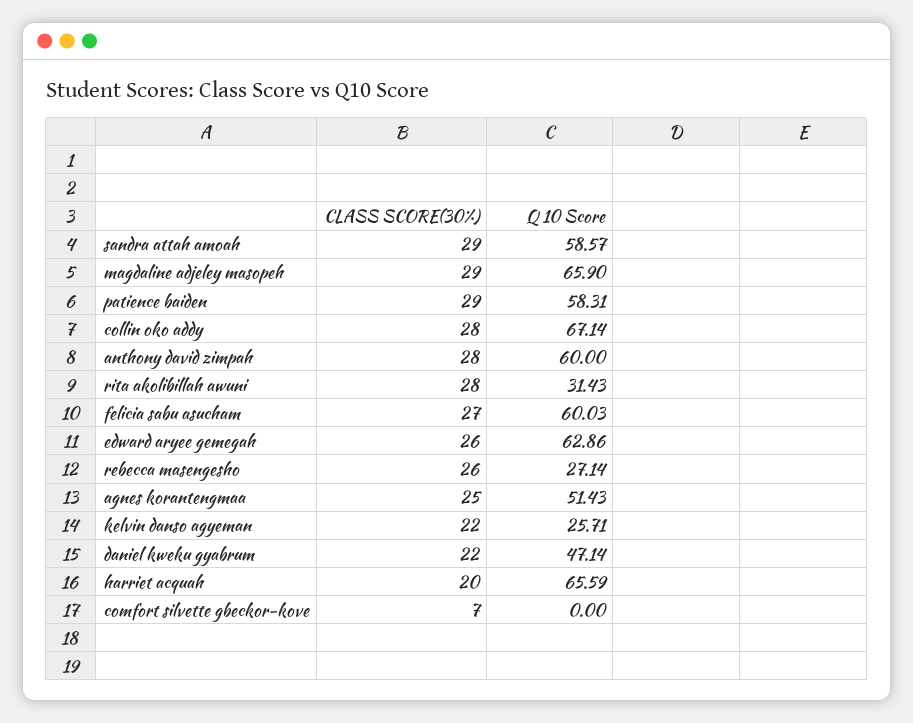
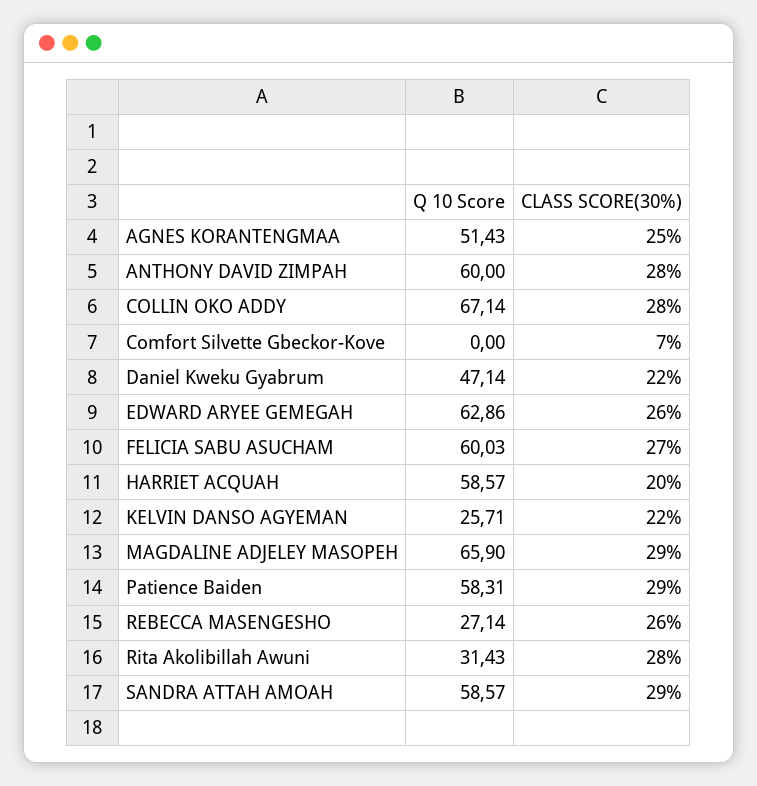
  {
    "CLASS SCORE(30%)": {
      "sandra attah amoah": 29,
      "magdaline adjeley masopeh": 29,
      "patience baiden": 29,
      "collin oko addy": 28,
      "anthony david zimpah": 28,
      "rita akolibillah awuni": 28,
      "felicia sabu asucham": 27,
      "edward aryee gemegah": 26,
      "rebecca masengesho": 26,
      "agnes korantengmaa": 25,
      "kelvin danso agyeman": 22,
      "daniel kweku gyabrum": 22,
      "harriet acquah": 20,
      "comfort silvette gbeckor-kove": 7
    },
    "Q 10 Score": {
      "sandra attah amoah": 58.57,
      "magdaline adjeley masopeh": 65.9,
      "patience baiden": 58.31,
      "collin oko addy": 67.14,
      "anthony david zimpah": 60,
      "rita akolibillah awuni": 31.43,
      "felicia sabu asucham": 60.03,
      "edward aryee gemegah": 62.86,
      "rebecca masengesho": 27.14,
      "agnes korantengmaa": 51.43,
      "kelvin danso agyeman": 25.71,
      "daniel kweku gyabrum": 47.14,
-     "harriet acquah": 65.59,
+     "harriet acquah": 58.57,
      "comfort silvette gbeckor-kove": 0
    }
  }

